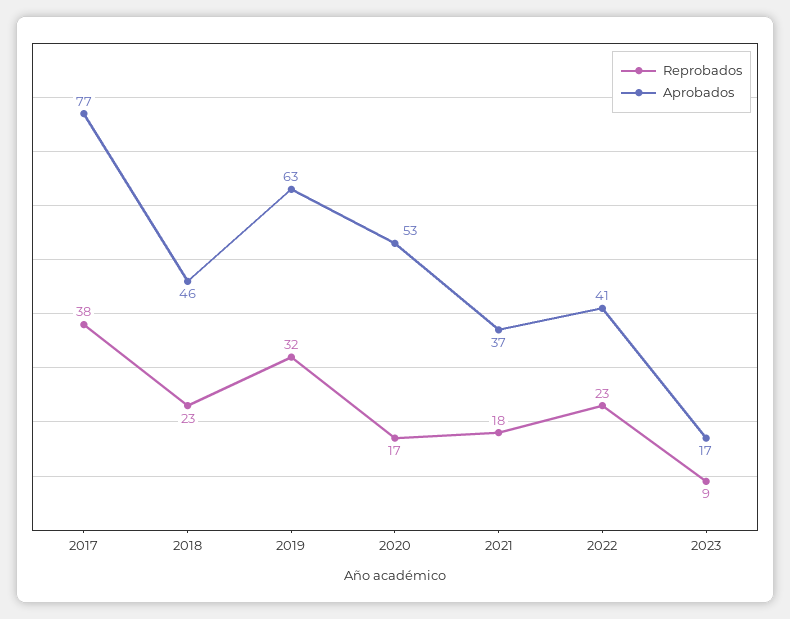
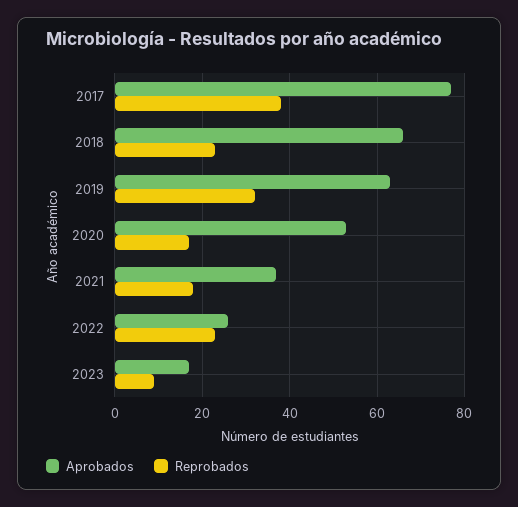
  {
    "Reprobados": {
      "2017": 38,
      "2018": 23,
      "2019": 32,
      "2020": 17,
      "2021": 18,
      "2022": 23,
      "2023": 9
    },
    "Aprobados": {
      "2017": 77,
-     "2018": 46,
+     "2018": 65,
      "2019": 63,
      "2020": 53,
      "2021": 37,
-     "2022": 41,
+     "2022": 25,
      "2023": 17
    }
  }

